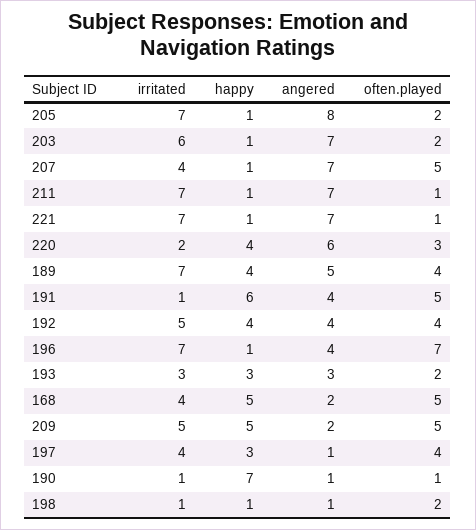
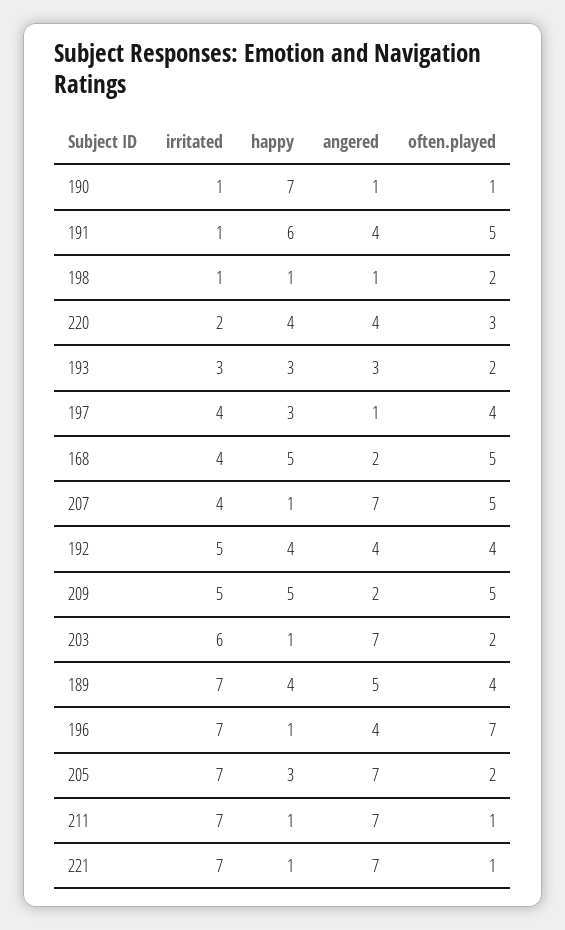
  {
    "irritated": {
      "205": 7,
      "203": 6,
      "207": 4,
      "211": 7,
      "221": 7,
      "220": 2,
      "189": 7,
      "191": 1,
      "192": 5,
      "196": 7,
      "193": 3,
      "168": 4,
      "209": 5,
      "197": 4,
      "190": 1,
      "198": 1
    },
    "happy": {
-     "205": 1,
+     "205": 3,
      "203": 1,
      "207": 1,
      "211": 1,
      "221": 1,
      "220": 4,
      "189": 4,
      "191": 6,
      "192": 4,
      "196": 1,
      "193": 3,
      "168": 5,
      "209": 5,
      "197": 3,
      "190": 7,
      "198": 1
    },
    "angered": {
-     "205": 8,
+     "205": 7,
      "203": 7,
      "207": 7,
      "211": 7,
      "221": 7,
-     "220": 6,
+     "220": 4,
      "189": 5,
      "191": 4,
      "192": 4,
      "196": 4,
      "193": 3,
      "168": 2,
      "209": 2,
      "197": 1,
      "190": 1,
      "198": 1
    },
    "often.played": {
      "205": 2,
      "203": 2,
      "207": 5,
      "211": 1,
      "221": 1,
      "220": 3,
      "189": 4,
      "191": 5,
      "192": 4,
      "196": 7,
      "193": 2,
      "168": 5,
      "209": 5,
      "197": 4,
      "190": 1,
      "198": 2
    }
  }

